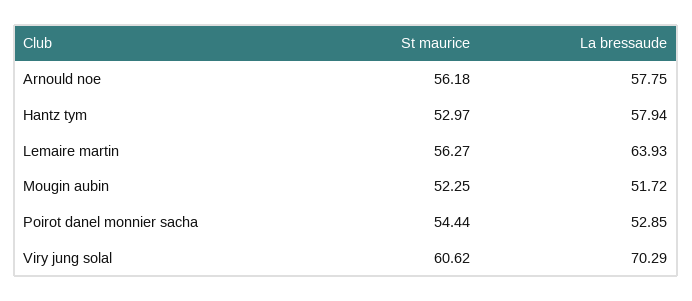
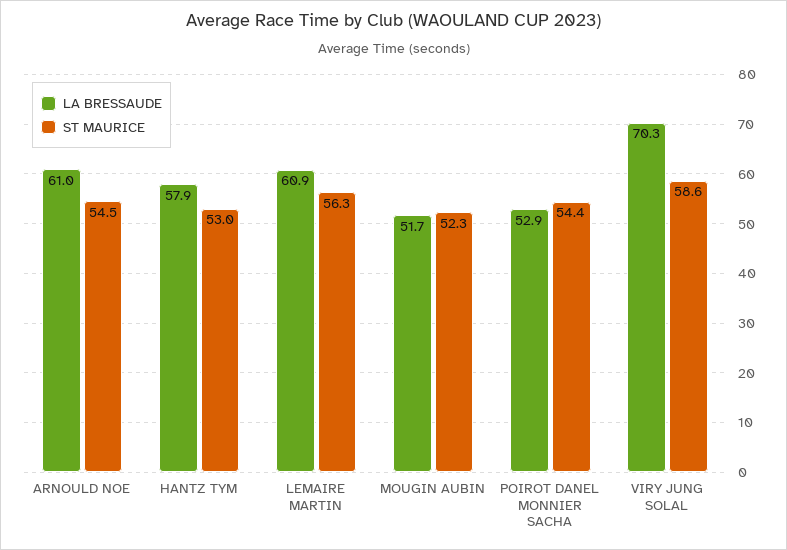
  {
    "St maurice": {
-     "Arnould noe": 56.18,
+     "Arnould noe": 54.5,
      "Hantz tym": 52.97,
      "Lemaire martin": 56.27,
      "Mougin aubin": 52.25,
      "Poirot danel monnier sacha": 54.44,
-     "Viry jung solal": 60.62
+     "Viry jung solal": 58.6
    },
    "La bressaude": {
-     "Arnould noe": 57.75,
+     "Arnould noe": 61,
      "Hantz tym": 57.94,
-     "Lemaire martin": 63.93,
+     "Lemaire martin": 60.9,
      "Mougin aubin": 51.72,
      "Poirot danel monnier sacha": 52.85,
      "Viry jung solal": 70.29
    }
  }

